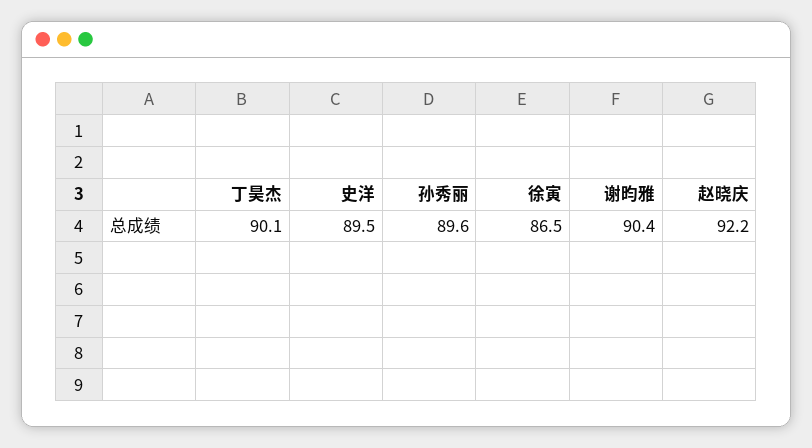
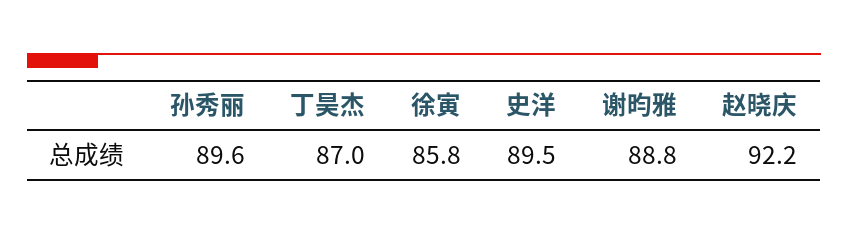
  {
-   "丁昊杰": 90.1,
+   "丁昊杰": 87,
    "史洋": 89.5,
    "孙秀丽": 89.6,
-   "徐寅": 86.5,
+   "徐寅": 85.8,
-   "谢昀雅": 90.4,
+   "谢昀雅": 88.8,
    "赵晓庆": 92.2
  }

